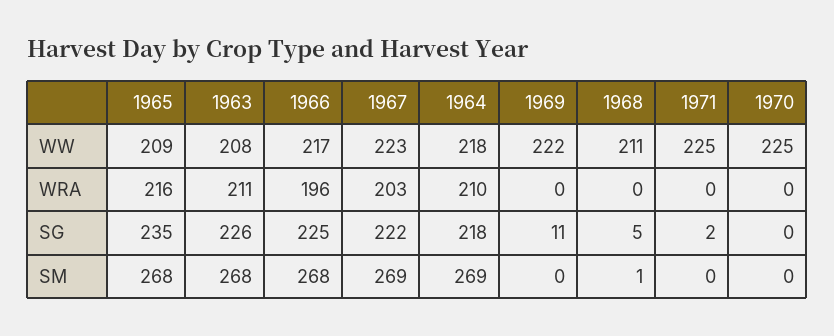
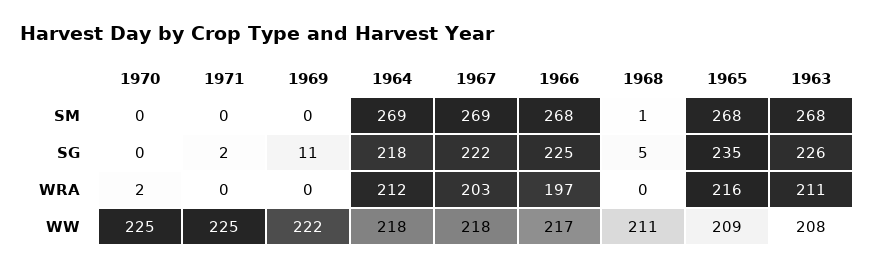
  {
    "1965": {
      "WW": 209,
      "WRA": 216,
      "SG": 235,
      "SM": 268
    },
    "1963": {
      "WW": 208,
      "WRA": 211,
      "SG": 226,
      "SM": 268
    },
    "1966": {
      "WW": 217,
-     "WRA": 196,
+     "WRA": 197,
      "SG": 225,
      "SM": 268
    },
    "1967": {
-     "WW": 223,
+     "WW": 218,
      "WRA": 203,
      "SG": 222,
      "SM": 269
    },
    "1964": {
      "WW": 218,
-     "WRA": 210,
+     "WRA": 212,
      "SG": 218,
      "SM": 269
    },
    "1969": {
      "WW": 222,
      "WRA": 0,
      "SG": 11,
      "SM": 0
    },
    "1968": {
      "WW": 211,
      "WRA": 0,
      "SG": 5,
      "SM": 1
    },
    "1971": {
      "WW": 225,
      "WRA": 0,
      "SG": 2,
      "SM": 0
    },
    "1970": {
      "WW": 225,
-     "WRA": 0,
+     "WRA": 2,
      "SG": 0,
      "SM": 0
    }
  }

